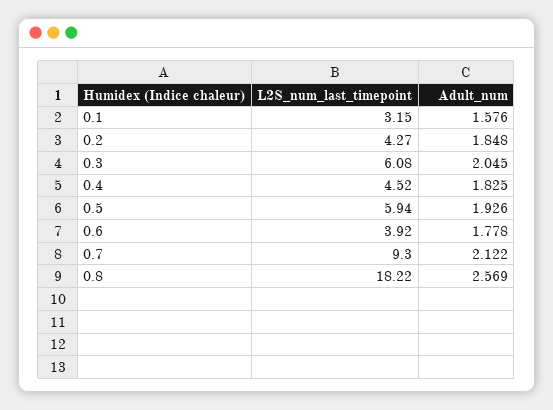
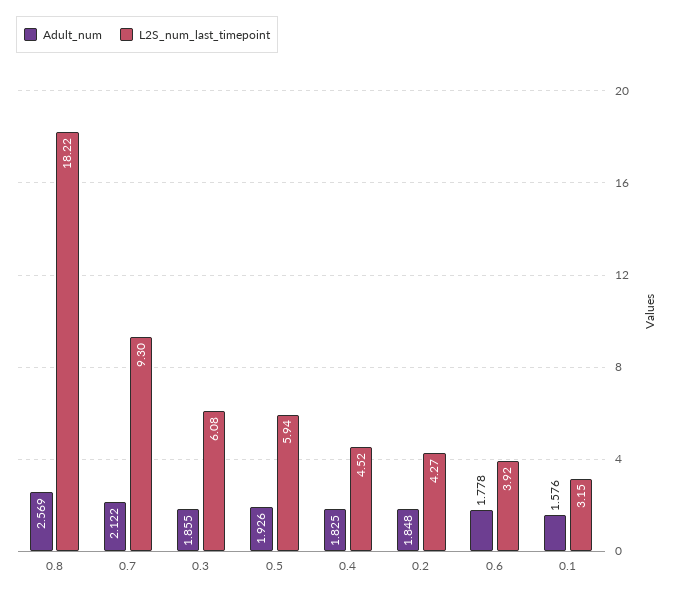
  {
    "L2S_num_last_timepoint": {
      "0.1": 3.15,
      "0.2": 4.27,
      "0.3": 6.08,
      "0.4": 4.52,
      "0.5": 5.94,
      "0.6": 3.92,
      "0.7": 9.3,
      "0.8": 18.22
    },
    "Adult_num": {
      "0.1": 1.576,
      "0.2": 1.848,
-     "0.3": 2.045,
+     "0.3": 1.855,
      "0.4": 1.825,
      "0.5": 1.926,
      "0.6": 1.778,
      "0.7": 2.122,
      "0.8": 2.569
    }
  }

